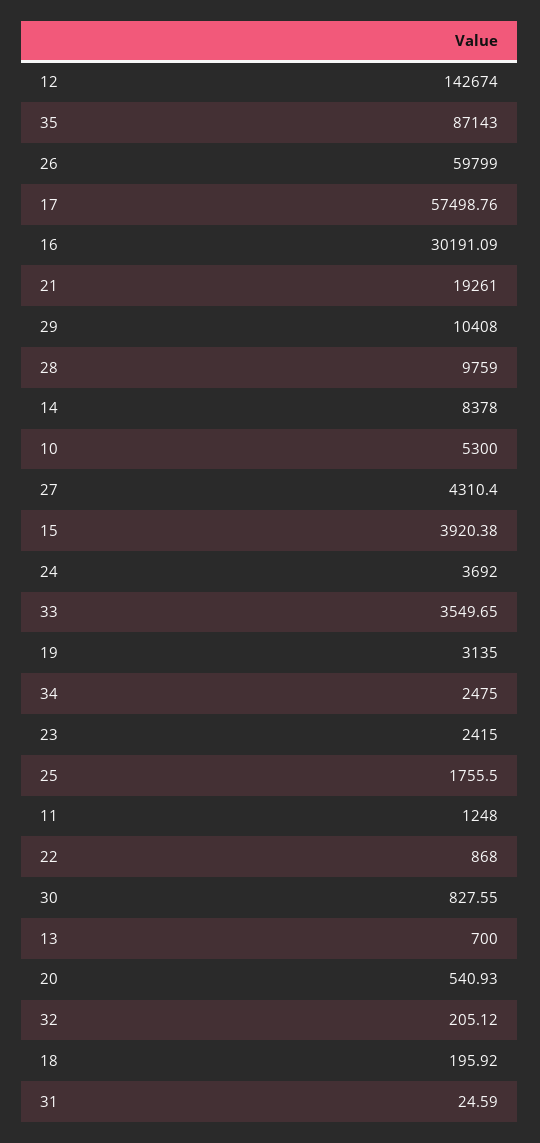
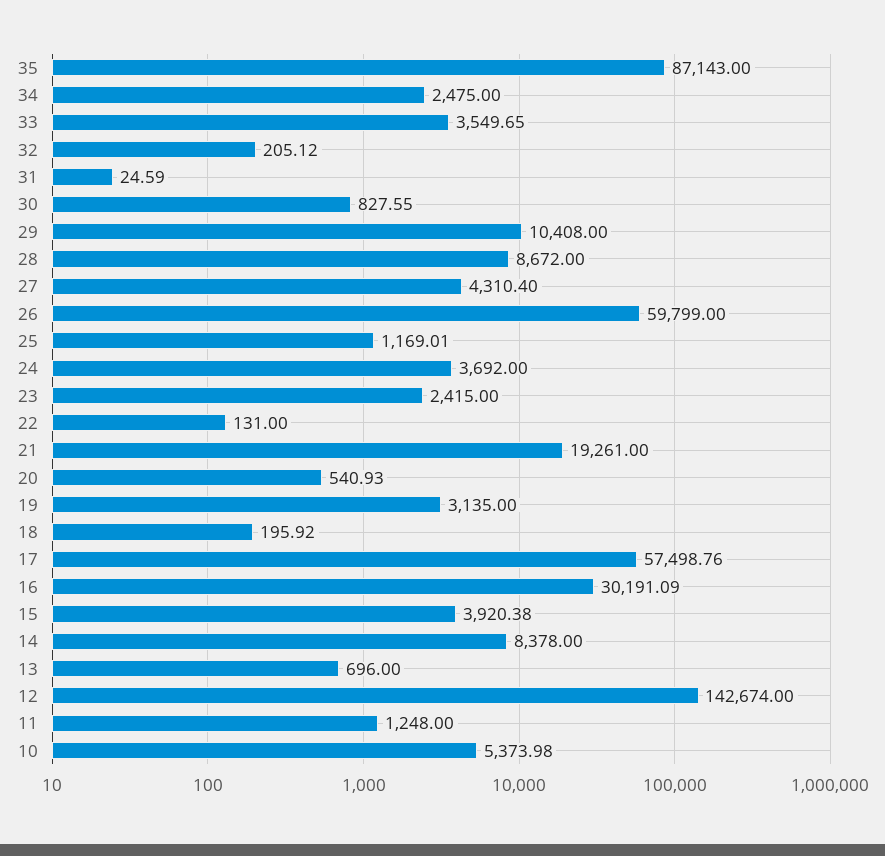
  {
    "12": 142674,
    "35": 87143,
    "26": 59799,
    "17": 57498.76,
    "16": 30191.09,
    "21": 19261,
    "29": 10408,
-   "28": 9759,
+   "28": 8672,
    "14": 8378,
-   "10": 5300,
+   "10": 5373.98,
    "27": 4310.4,
    "15": 3920.38,
    "24": 3692,
    "33": 3549.65,
    "19": 3135,
    "34": 2475,
    "23": 2415,
-   "25": 1755.5,
+   "25": 1169.01,
    "11": 1248,
-   "22": 868,
+   "22": 131,
    "30": 827.55,
-   "13": 700,
+   "13": 696,
    "20": 540.93,
    "32": 205.12,
    "18": 195.92,
    "31": 24.59
  }

